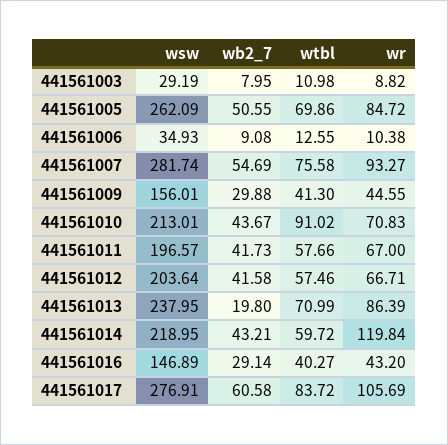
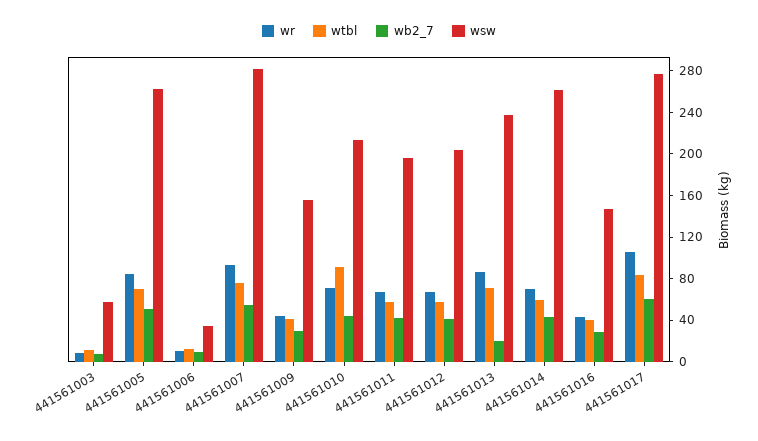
  {
    "wsw": {
-     "441561003": 29.19,
+     "441561003": 60,
      "441561005": 262.09,
      "441561006": 34.93,
      "441561007": 281.74,
      "441561009": 156.01,
      "441561010": 213.01,
      "441561011": 196.57,
      "441561012": 203.64,
      "441561013": 237.95,
-     "441561014": 218.95,
+     "441561014": 260,
      "441561016": 146.89,
      "441561017": 276.91
    },
    "wb2_7": {
      "441561003": 7.95,
      "441561005": 50.55,
      "441561006": 9.08,
      "441561007": 54.69,
      "441561009": 29.88,
      "441561010": 43.67,
      "441561011": 41.73,
      "441561012": 41.58,
      "441561013": 19.8,
      "441561014": 43.21,
      "441561016": 29.14,
      "441561017": 60.58
    },
    "wtbl": {
      "441561003": 10.98,
      "441561005": 69.86,
      "441561006": 12.55,
      "441561007": 75.58,
      "441561009": 41.3,
      "441561010": 91.02,
      "441561011": 57.66,
      "441561012": 57.46,
      "441561013": 70.99,
      "441561014": 59.72,
      "441561016": 40.27,
      "441561017": 83.72
    },
    "wr": {
      "441561003": 8.82,
      "441561005": 84.72,
      "441561006": 10.38,
      "441561007": 93.27,
      "441561009": 44.55,
      "441561010": 70.83,
      "441561011": 67,
      "441561012": 66.71,
      "441561013": 86.39,
-     "441561014": 119.84,
+     "441561014": 70,
      "441561016": 43.2,
      "441561017": 105.69
    }
  }

